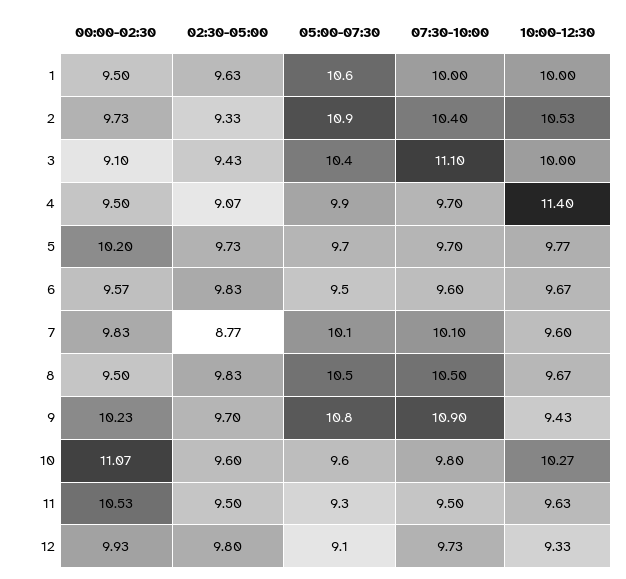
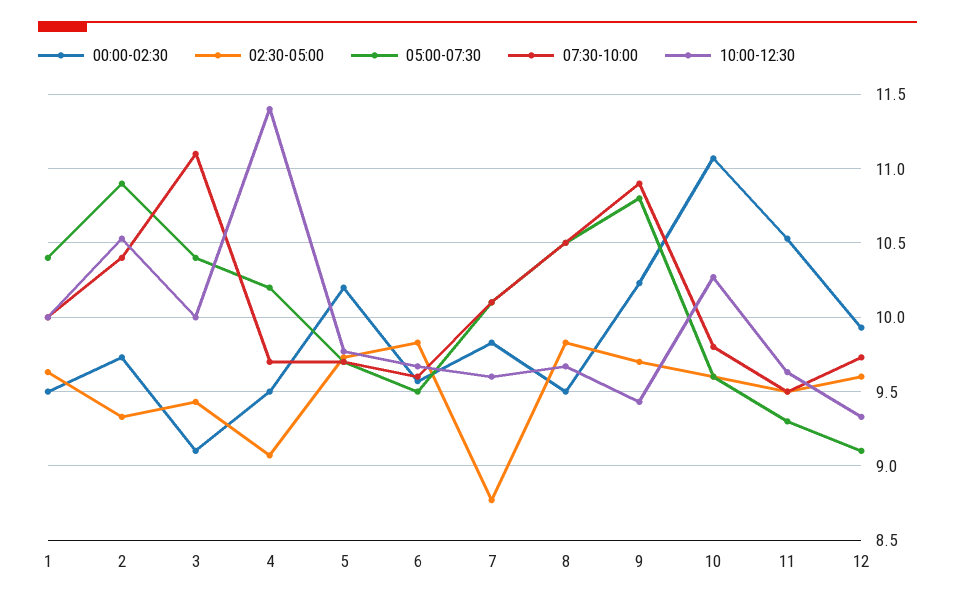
  {
    "00:00-02:30": {
      "1": 9.5,
      "2": 9.73,
      "3": 9.1,
      "4": 9.5,
      "5": 10.2,
      "6": 9.57,
      "7": 9.83,
      "8": 9.5,
      "9": 10.23,
      "10": 11.07,
      "11": 10.53,
      "12": 9.93
    },
    "02:30-05:00": {
      "1": 9.63,
      "2": 9.33,
      "3": 9.43,
      "4": 9.07,
      "5": 9.73,
      "6": 9.83,
      "7": 8.77,
      "8": 9.83,
      "9": 9.7,
      "10": 9.6,
      "11": 9.5,
-     "12": 9.8
+     "12": 9.6
    },
    "05:00-07:30": {
-     "1": 10.6,
+     "1": 10.4,
      "2": 10.9,
      "3": 10.4,
-     "4": 9.9,
+     "4": 10.2,
      "5": 9.7,
      "6": 9.5,
      "7": 10.1,
      "8": 10.5,
      "9": 10.8,
      "10": 9.6,
      "11": 9.3,
      "12": 9.1
    },
    "07:30-10:00": {
      "1": 10,
      "2": 10.4,
      "3": 11.1,
      "4": 9.7,
      "5": 9.7,
      "6": 9.6,
      "7": 10.1,
      "8": 10.5,
      "9": 10.9,
      "10": 9.8,
      "11": 9.5,
      "12": 9.73
    },
    "10:00-12:30": {
      "1": 10,
      "2": 10.53,
      "3": 10,
      "4": 11.4,
      "5": 9.77,
      "6": 9.67,
      "7": 9.6,
      "8": 9.67,
      "9": 9.43,
      "10": 10.27,
      "11": 9.63,
      "12": 9.33
    }
  }

